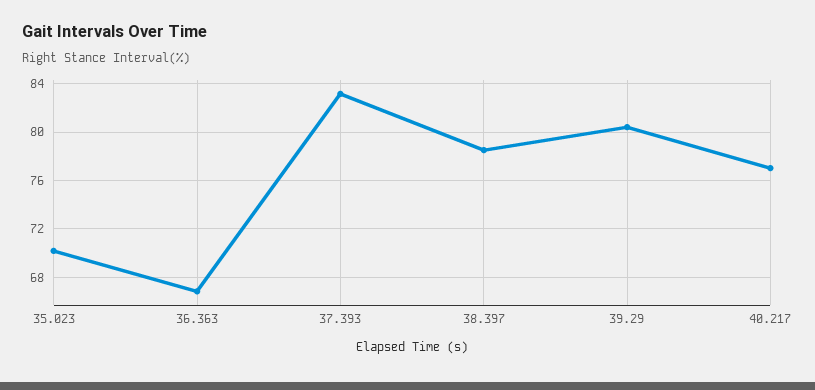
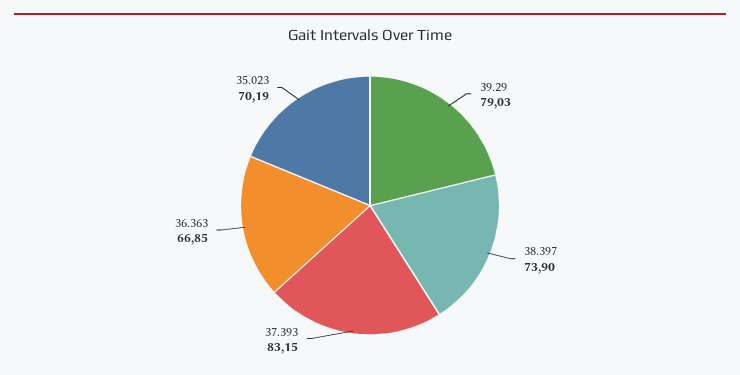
  {
    "35.023": 70.19,
    "36.363": 66.85,
    "37.393": 83.15,
-   "38.397": 78.5,
+   "38.397": 73.9,
-   "39.29": 80.5,
+   "39.29": 79.03
-   "40.217": 77
  }

